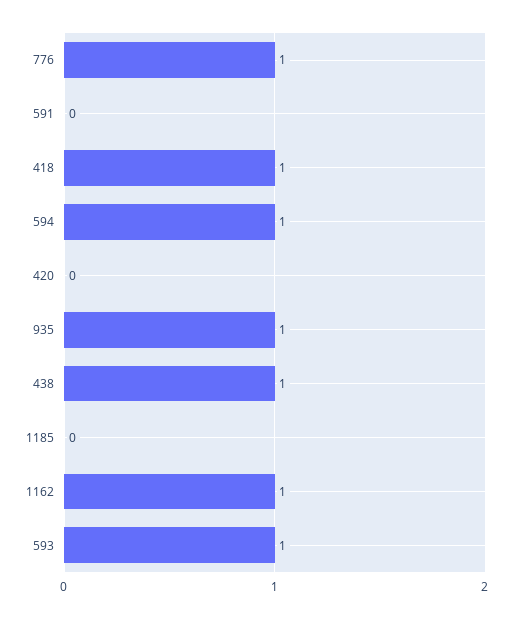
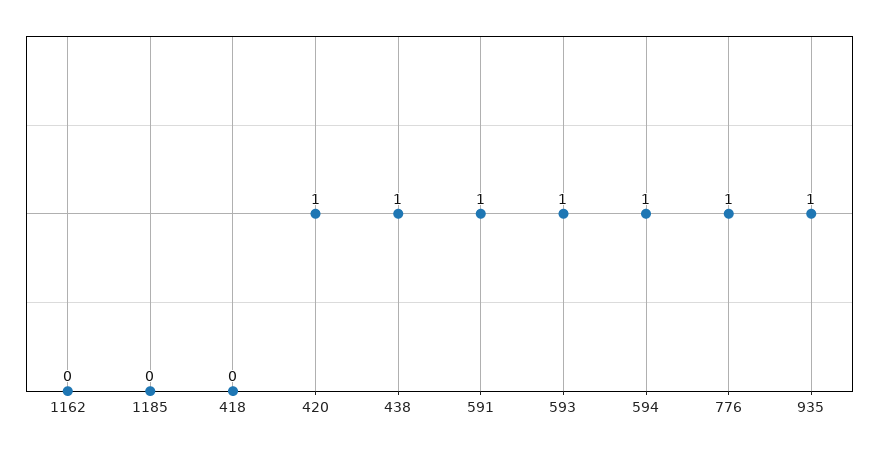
  {
    "776": 1,
-   "591": 0,
+   "591": 1,
-   "418": 1,
+   "418": 0,
    "594": 1,
-   "420": 0,
+   "420": 1,
    "935": 1,
    "438": 1,
    "1185": 0,
-   "1162": 1,
+   "1162": 0,
    "593": 1
  }

